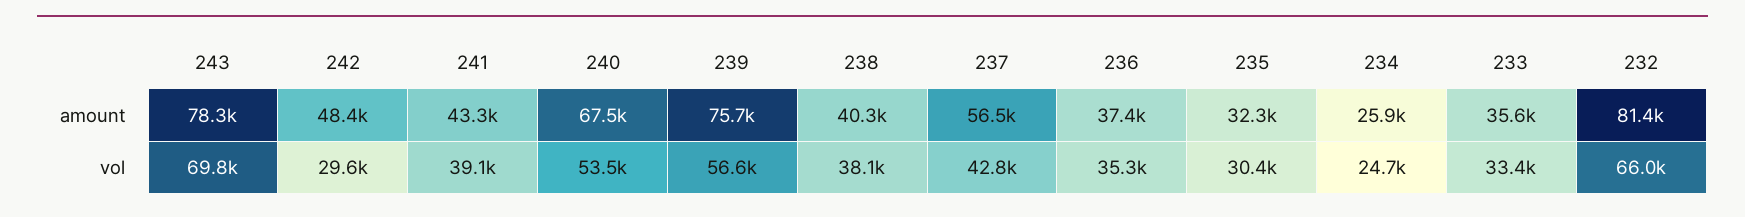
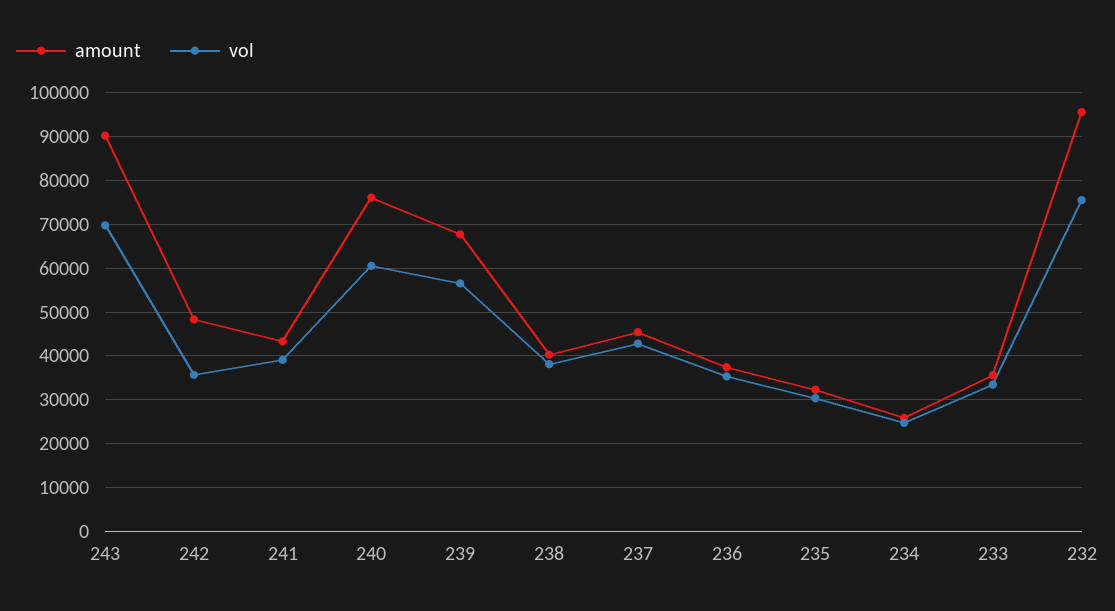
  {
    "amount": {
-     "243": 78300,
+     "243": 90000,
      "242": 48400,
      "241": 43300,
-     "240": 67500,
+     "240": 76000,
-     "239": 75700,
+     "239": 68000,
      "238": 40300,
-     "237": 56500,
+     "237": 46000,
      "236": 37400,
      "235": 32300,
      "234": 25900,
      "233": 35600,
-     "232": 81400
+     "232": 96000
    },
    "vol": {
      "243": 69800,
-     "242": 29600,
+     "242": 36000,
      "241": 39100,
-     "240": 53500,
+     "240": 60000,
      "239": 56600,
      "238": 38100,
      "237": 42800,
      "236": 35300,
      "235": 30400,
      "234": 24700,
      "233": 33400,
-     "232": 66000
+     "232": 76000
    }
  }

